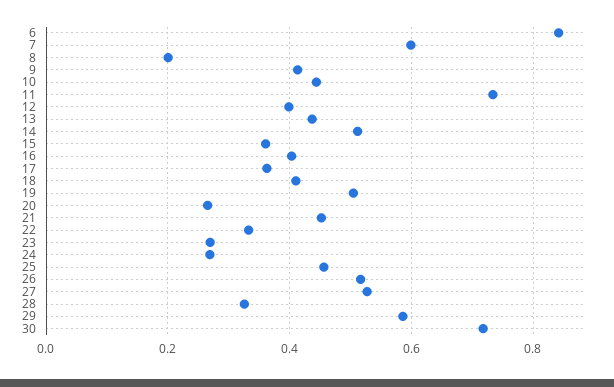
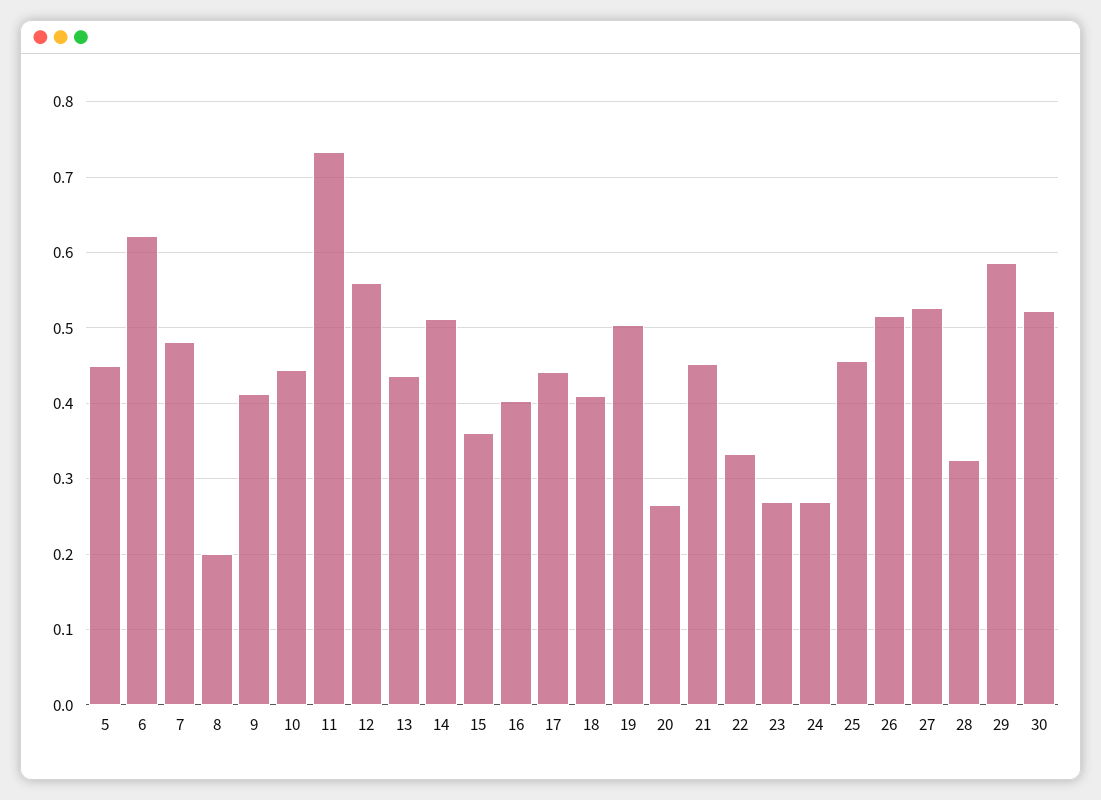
  {
-   "6": 0.84,
+   "6": 0.62,
-   "7": 0.6,
+   "7": 0.48,
    "8": 0.2,
    "9": 0.41,
    "10": 0.44,
    "11": 0.73,
-   "12": 0.4,
+   "12": 0.56,
    "13": 0.44,
    "14": 0.51,
    "15": 0.36,
    "16": 0.4,
-   "17": 0.36,
+   "17": 0.44,
    "18": 0.41,
    "19": 0.5,
    "20": 0.27,
    "21": 0.45,
    "22": 0.33,
    "23": 0.27,
    "24": 0.27,
    "25": 0.46,
    "26": 0.52,
    "27": 0.53,
    "28": 0.33,
    "29": 0.59,
-   "30": 0.72
+   "30": 0.52,
+   "5": 0.45
  }

